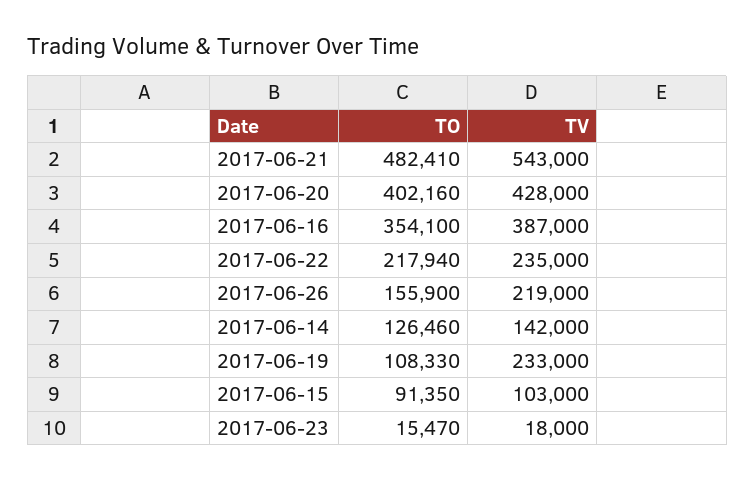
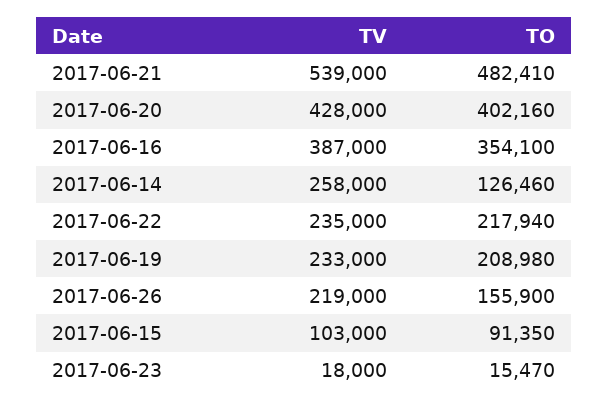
  {
    "TO": {
      "2017-06-21": 482410,
      "2017-06-20": 402160,
      "2017-06-16": 354100,
      "2017-06-22": 217940,
      "2017-06-26": 155900,
      "2017-06-14": 126460,
-     "2017-06-19": 108330,
+     "2017-06-19": 208980,
      "2017-06-15": 91350,
      "2017-06-23": 15470
    },
    "TV": {
-     "2017-06-21": 543000,
+     "2017-06-21": 539000,
      "2017-06-20": 428000,
      "2017-06-16": 387000,
      "2017-06-22": 235000,
      "2017-06-26": 219000,
-     "2017-06-14": 142000,
+     "2017-06-14": 258000,
      "2017-06-19": 233000,
      "2017-06-15": 103000,
      "2017-06-23": 18000
    }
  }

